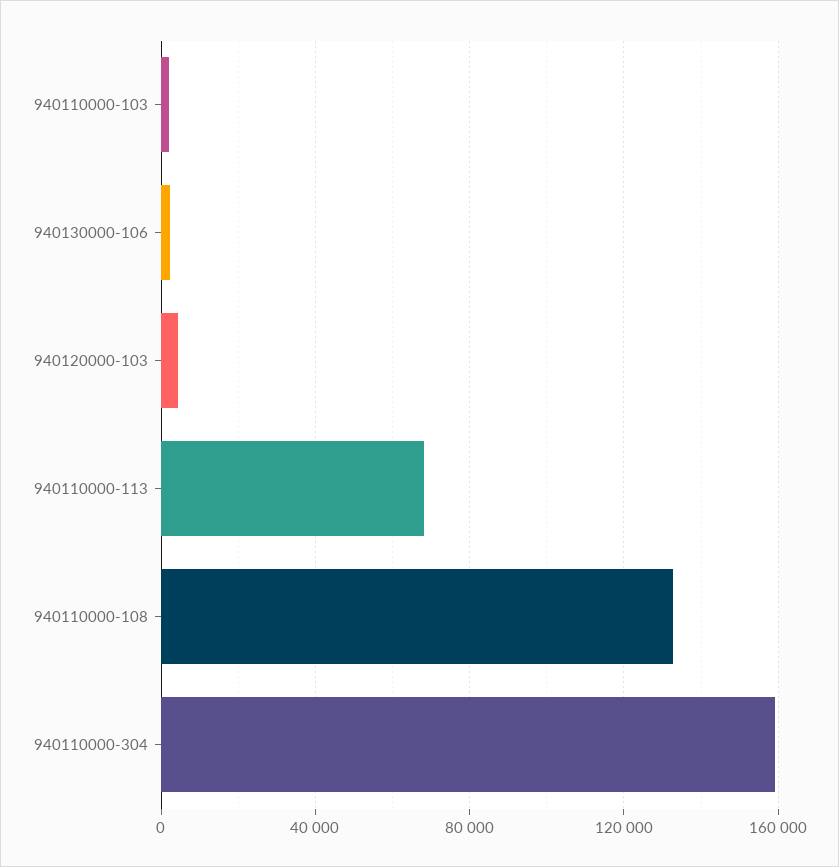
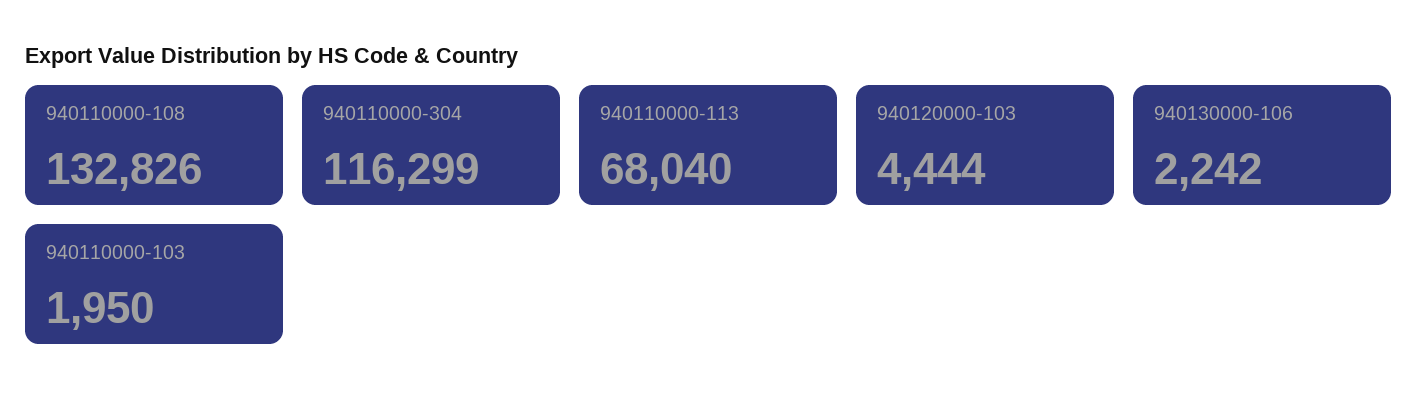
  {
    "940110000-103": 1950,
    "940130000-106": 2242,
    "940120000-103": 4444,
    "940110000-113": 68040,
    "940110000-108": 132826,
-   "940110000-304": 160000
+   "940110000-304": 116299
  }

